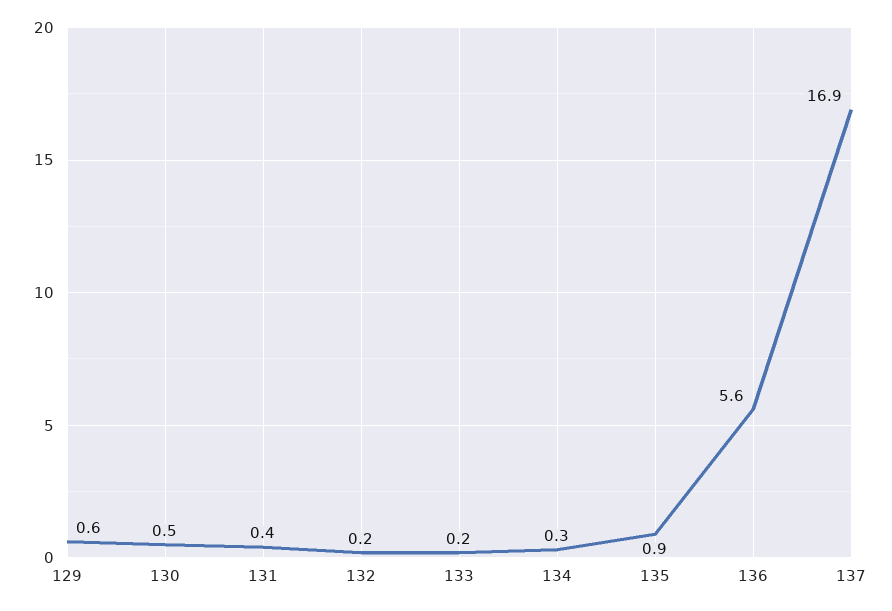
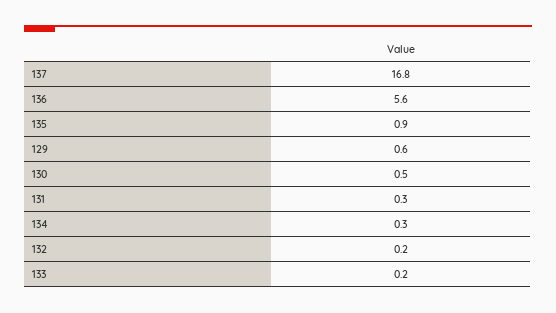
  {
    "129": 0.6,
    "130": 0.5,
-   "131": 0.4,
+   "131": 0.3,
    "132": 0.2,
    "133": 0.2,
    "134": 0.3,
    "135": 0.9,
    "136": 5.6,
-   "137": 16.9
+   "137": 16.8
  }

